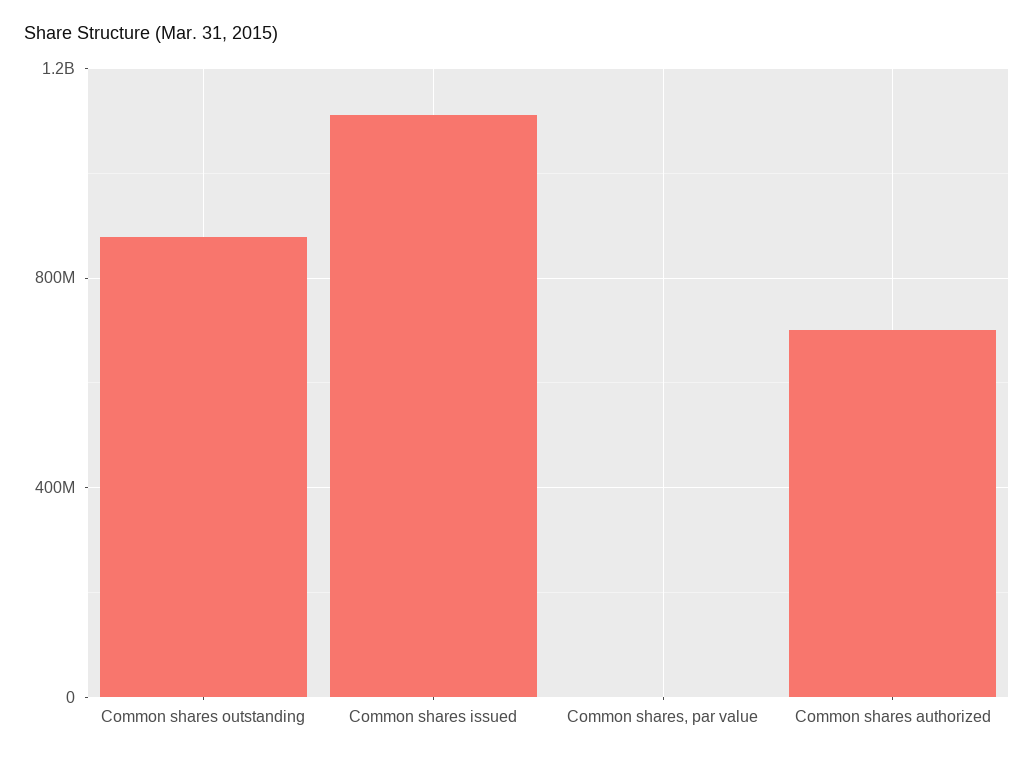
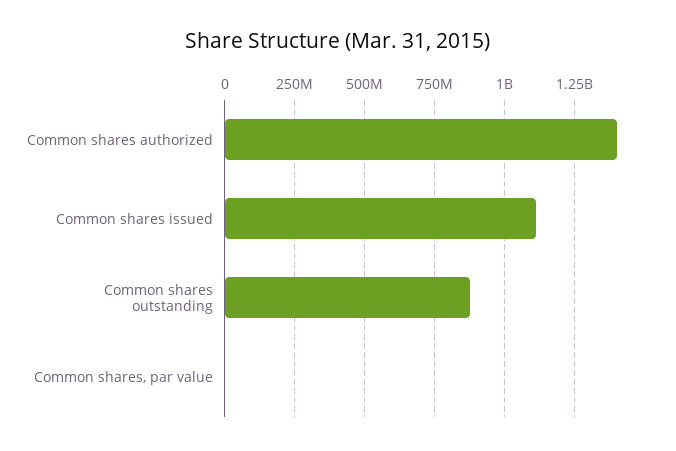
  {
    "Common shares outstanding": 875000000,
    "Common shares issued": 1100000000,
    "Common shares, par value": 0,
-   "Common shares authorized": 700000000
+   "Common shares authorized": 1400000000
  }

